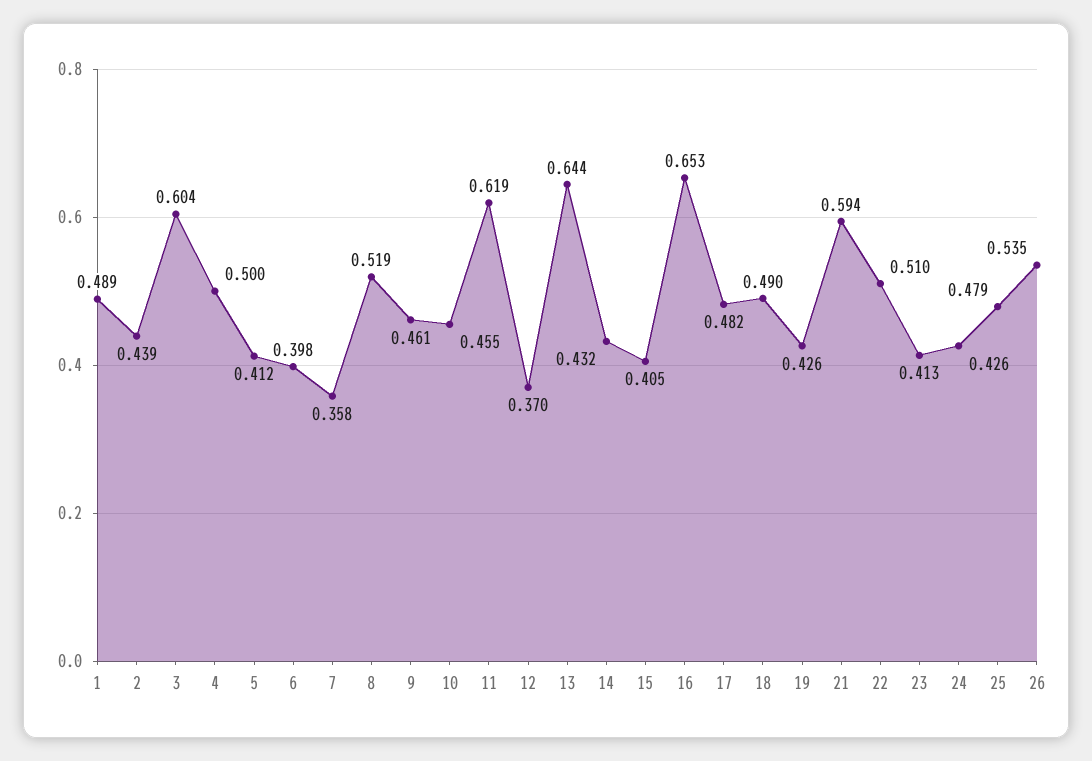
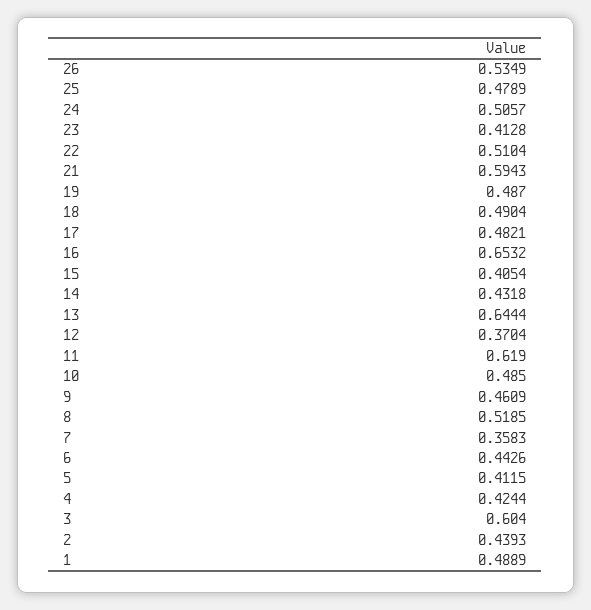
  {
    "1": 0.4889,
    "2": 0.4393,
    "3": 0.604,
-   "4": 0.5,
+   "4": 0.4244,
    "5": 0.4115,
-   "6": 0.398,
+   "6": 0.4426,
    "7": 0.3583,
    "8": 0.5185,
    "9": 0.4609,
-   "10": 0.455,
+   "10": 0.485,
    "11": 0.619,
    "12": 0.3704,
    "13": 0.6444,
    "14": 0.4318,
    "15": 0.4054,
    "16": 0.6532,
    "17": 0.4821,
    "18": 0.4904,
-   "19": 0.426,
+   "19": 0.487,
    "21": 0.5943,
    "22": 0.5104,
    "23": 0.4128,
-   "24": 0.426,
+   "24": 0.5057,
    "25": 0.4789,
    "26": 0.5349
  }

